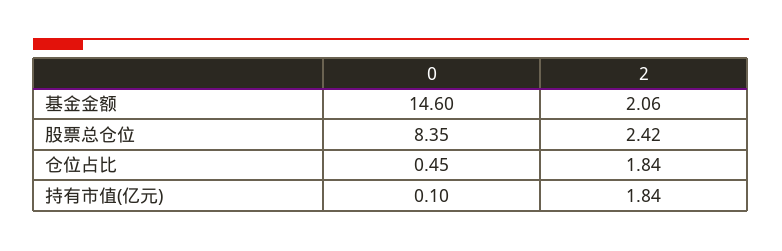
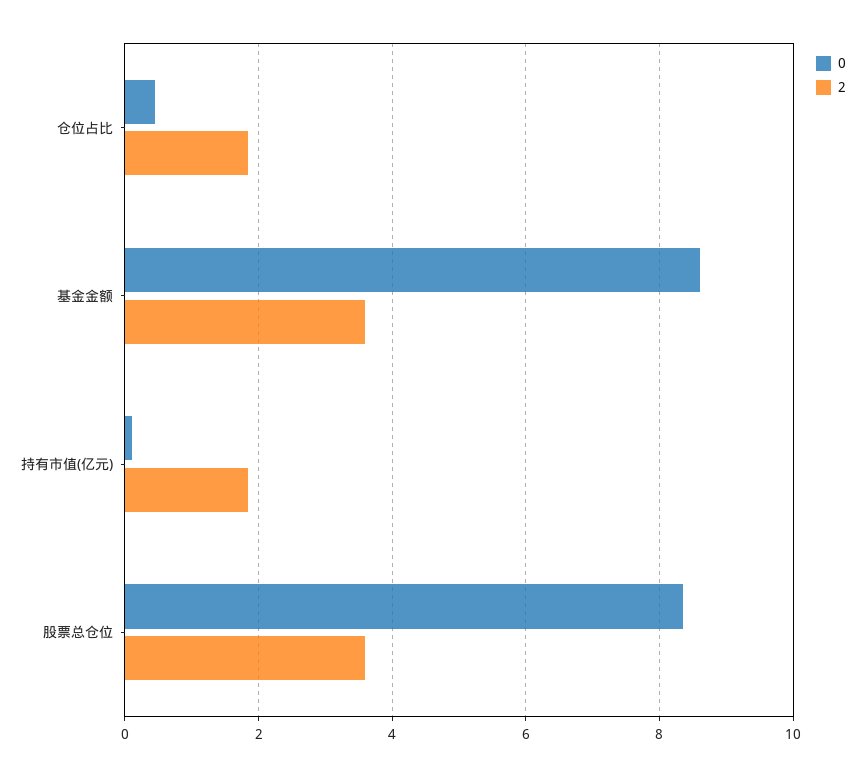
  {
    "0": {
-     "基金金额": 14.6,
+     "基金金额": 8.6,
      "股票总仓位": 8.35,
      "仓位占比": 0.45,
      "持有市值(亿元)": 0.1
    },
    "2": {
-     "基金金额": 2.06,
+     "基金金额": 3.6,
-     "股票总仓位": 2.42,
+     "股票总仓位": 3.6,
      "仓位占比": 1.84,
      "持有市值(亿元)": 1.84
    }
  }

